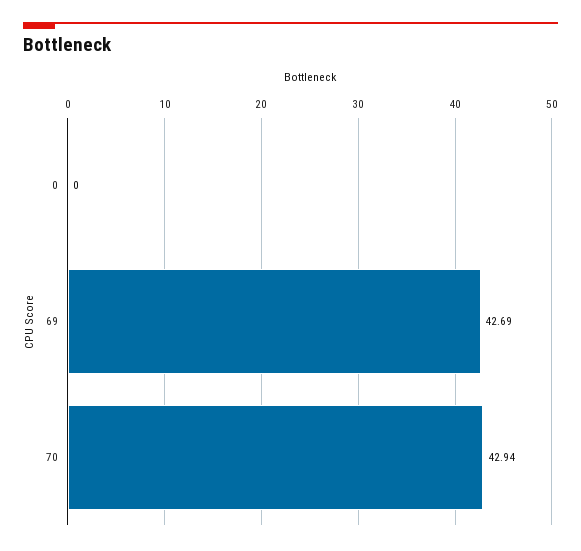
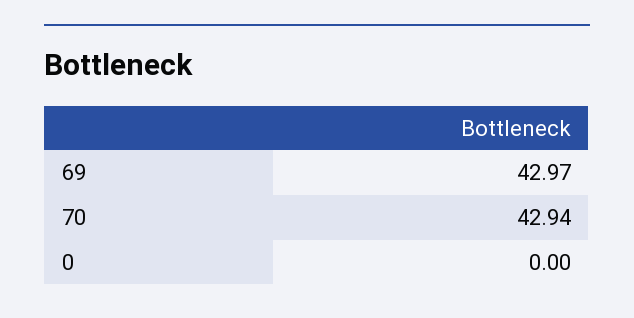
  {
    "0": 0,
-   "69": 42.69,
+   "69": 42.97,
    "70": 42.94
  }

